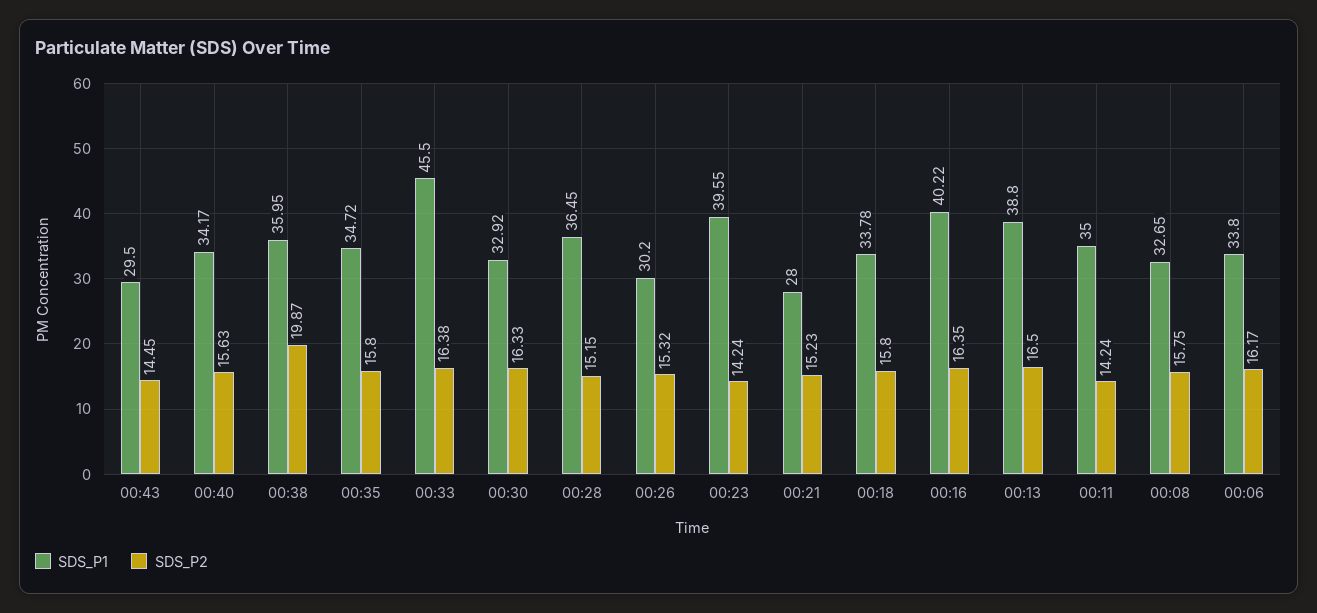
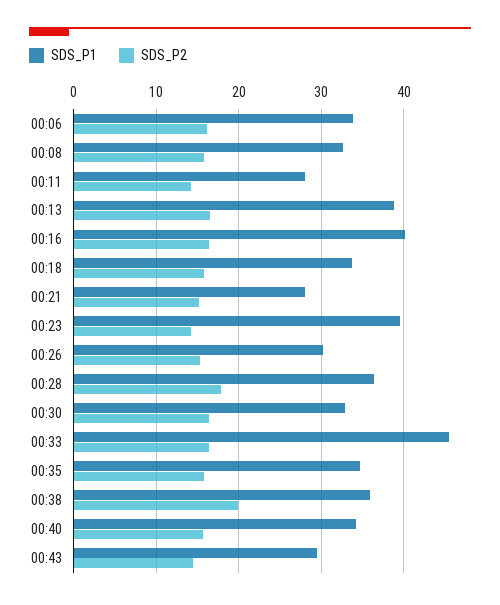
  {
    "SDS_P1": {
      "00:43": 29.5,
      "00:40": 34.17,
      "00:38": 35.95,
      "00:35": 34.72,
      "00:33": 45.5,
      "00:30": 32.92,
      "00:28": 36.45,
      "00:26": 30.2,
      "00:23": 39.55,
      "00:21": 28,
      "00:18": 33.78,
      "00:16": 40.22,
      "00:13": 38.8,
-     "00:11": 35,
+     "00:11": 28,
      "00:08": 32.65,
      "00:06": 33.8
    },
    "SDS_P2": {
      "00:43": 14.45,
      "00:40": 15.63,
      "00:38": 19.87,
      "00:35": 15.8,
      "00:33": 16.38,
      "00:30": 16.33,
-     "00:28": 15.15,
+     "00:28": 18,
      "00:26": 15.32,
      "00:23": 14.24,
      "00:21": 15.23,
      "00:18": 15.8,
      "00:16": 16.35,
      "00:13": 16.5,
      "00:11": 14.24,
      "00:08": 15.75,
      "00:06": 16.17
    }
  }

